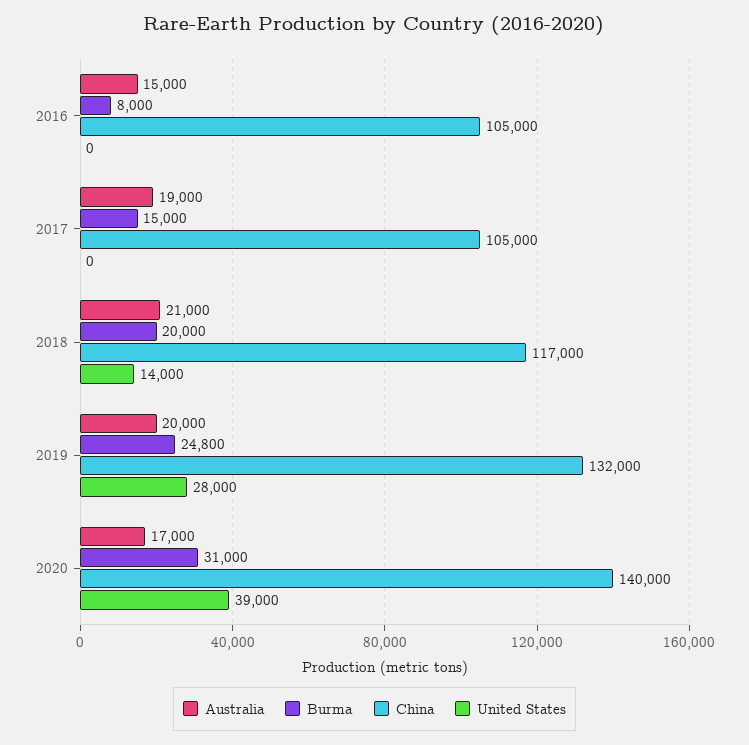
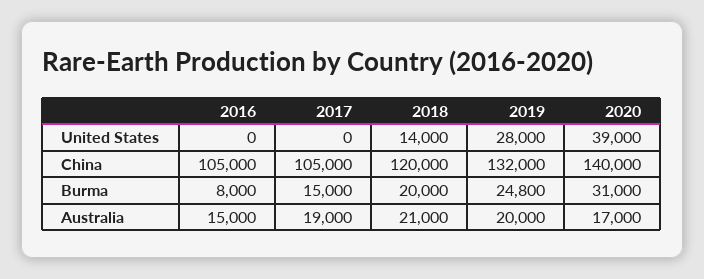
  {
    "Australia": {
      "2016": 15000,
      "2017": 19000,
      "2018": 21000,
      "2019": 20000,
      "2020": 17000
    },
    "Burma": {
      "2016": 8000,
      "2017": 15000,
      "2018": 20000,
      "2019": 24800,
      "2020": 31000
    },
    "China": {
      "2016": 105000,
      "2017": 105000,
-     "2018": 117000,
+     "2018": 120000,
      "2019": 132000,
      "2020": 140000
    },
    "United States": {
      "2016": 0,
      "2017": 0,
      "2018": 14000,
      "2019": 28000,
      "2020": 39000
    }
  }

